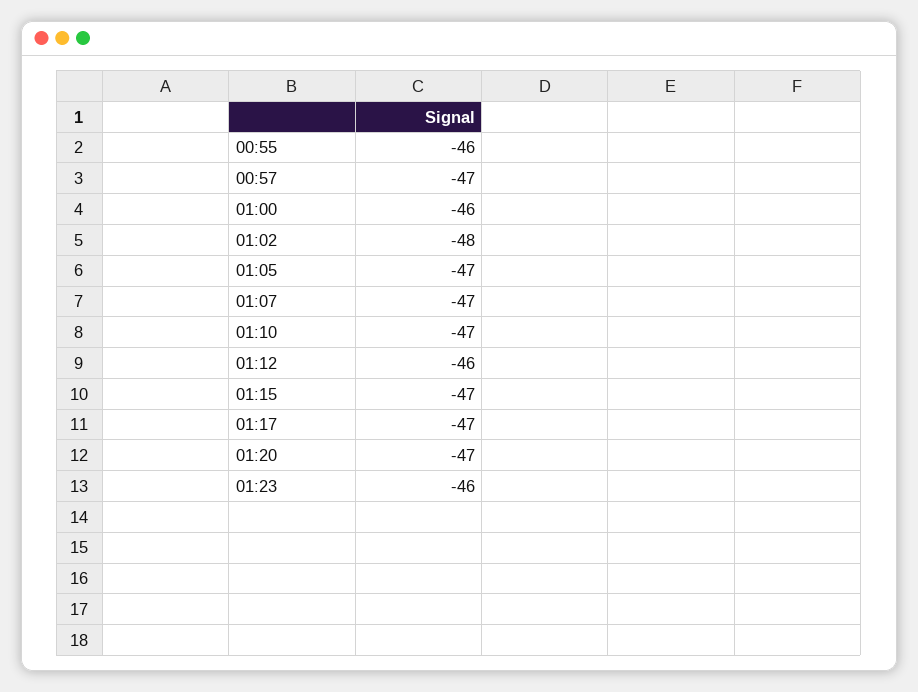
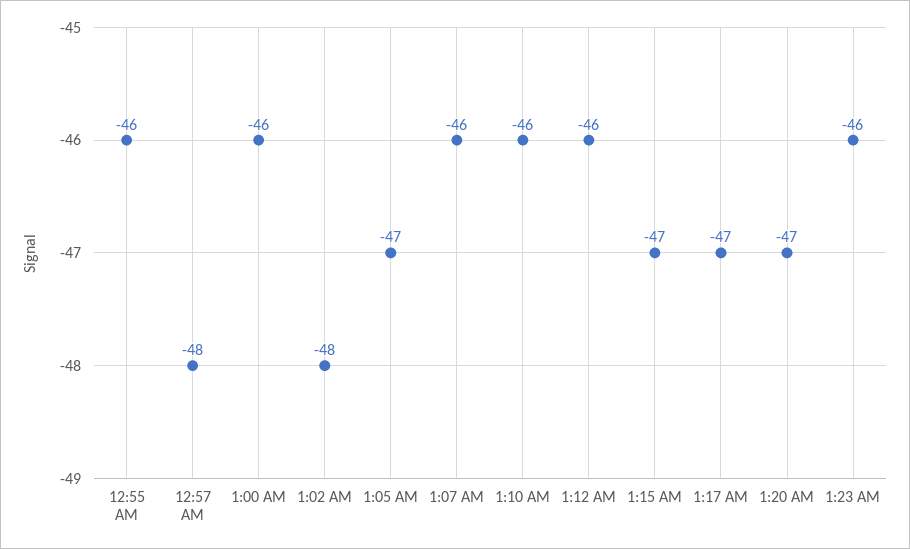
  {
    "00:55": -46,
-   "00:57": -47,
+   "00:57": -48,
    "01:00": -46,
    "01:02": -48,
    "01:05": -47,
-   "01:07": -47,
+   "01:07": -46,
-   "01:10": -47,
+   "01:10": -46,
    "01:12": -46,
    "01:15": -47,
    "01:17": -47,
    "01:20": -47,
    "01:23": -46
  }

